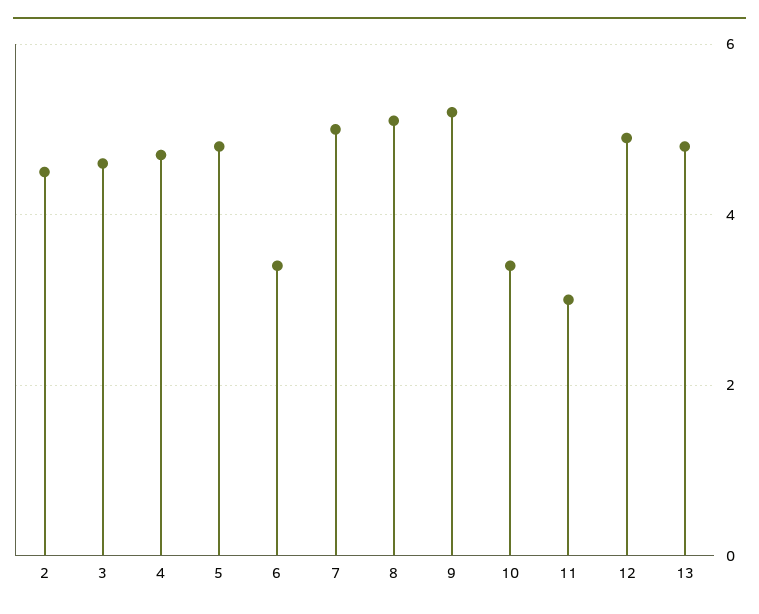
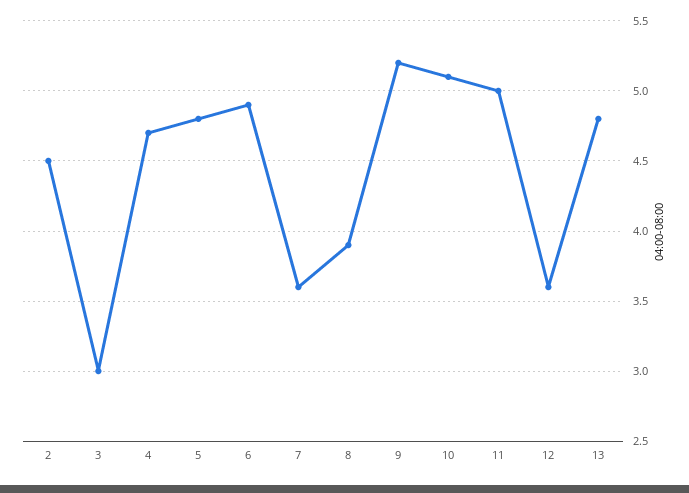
  {
    "2": 4.5,
-   "3": 4.5,
+   "3": 3,
    "4": 4.7,
    "5": 4.8,
-   "6": 3.5,
+   "6": 4.9,
-   "7": 5,
+   "7": 3.6,
-   "8": 5,
+   "8": 3.9,
    "9": 5.2,
-   "10": 3.5,
+   "10": 5.1,
-   "11": 3,
+   "11": 5,
-   "12": 5,
+   "12": 3.6,
    "13": 4.8
  }

